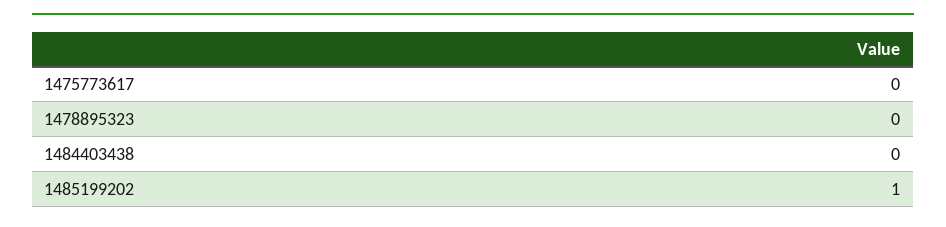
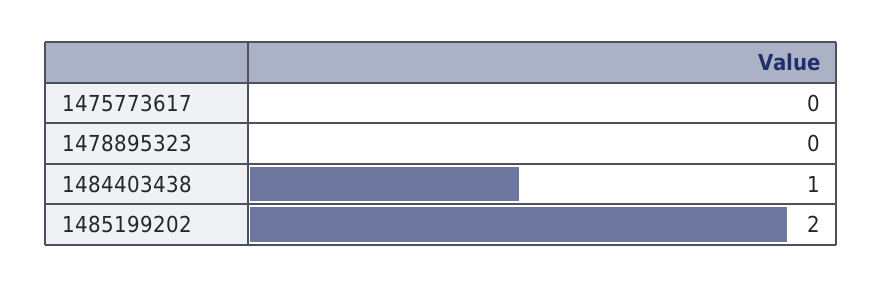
  {
    "1475773617": 0,
    "1478895323": 0,
-   "1484403438": 0,
+   "1484403438": 1,
-   "1485199202": 1
+   "1485199202": 2
  }

